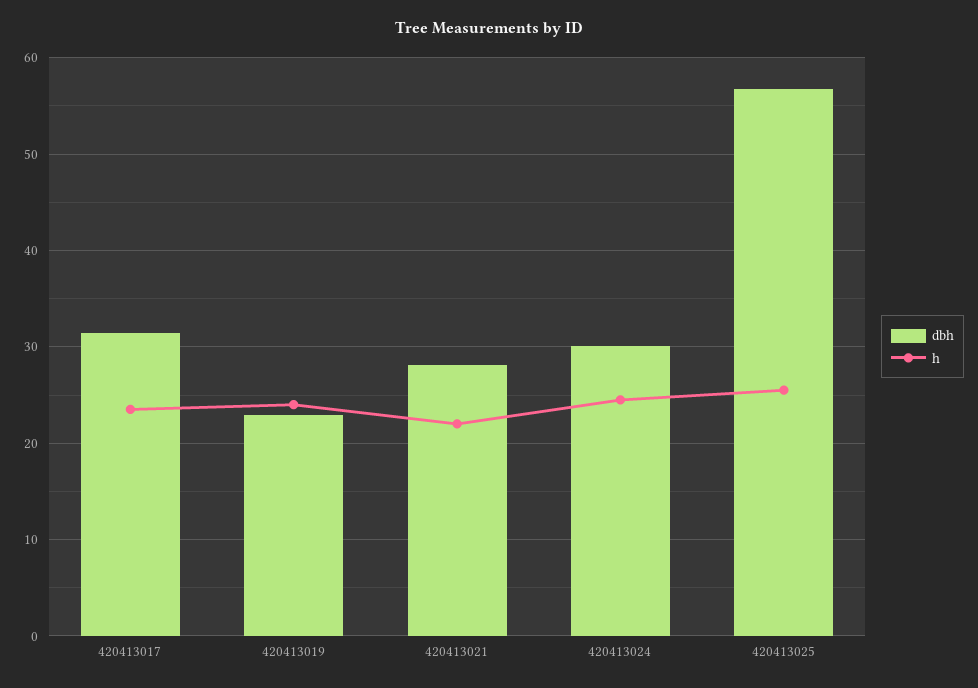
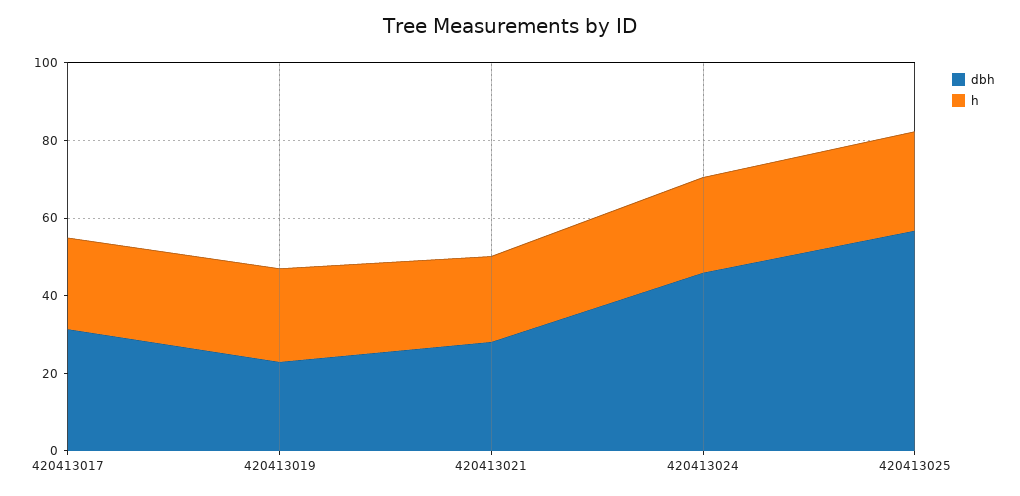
  {
    "dbh": {
      "420413017": 31,
      "420413019": 23,
      "420413021": 28,
-     "420413024": 30,
+     "420413024": 45,
      "420413025": 57
    },
    "h": {
      "420413017": 24,
      "420413019": 24,
      "420413021": 22,
      "420413024": 25,
      "420413025": 26
    }
  }

